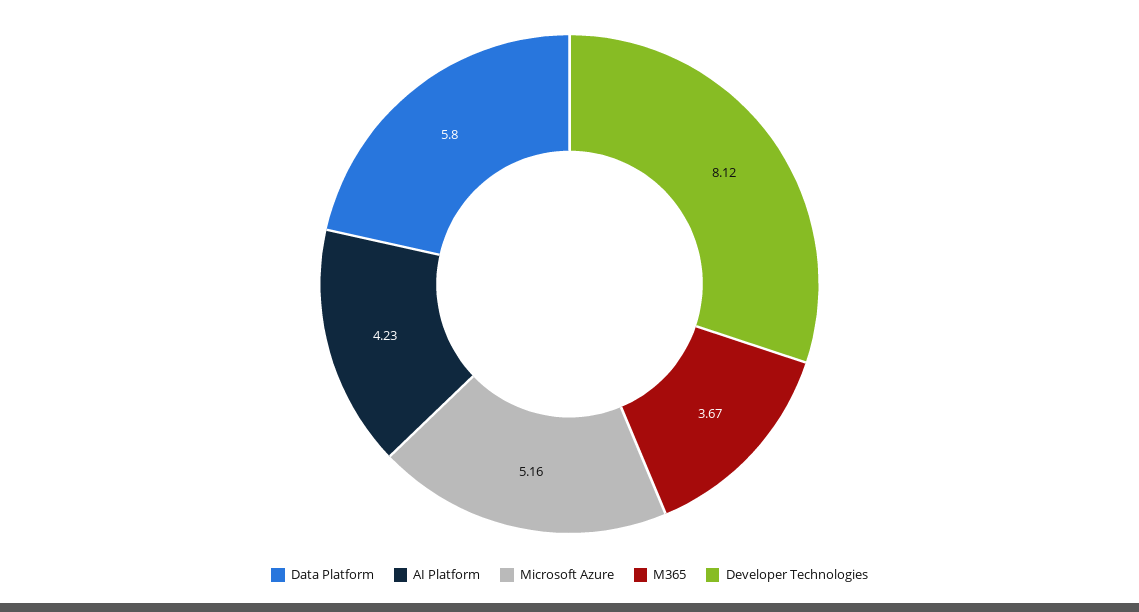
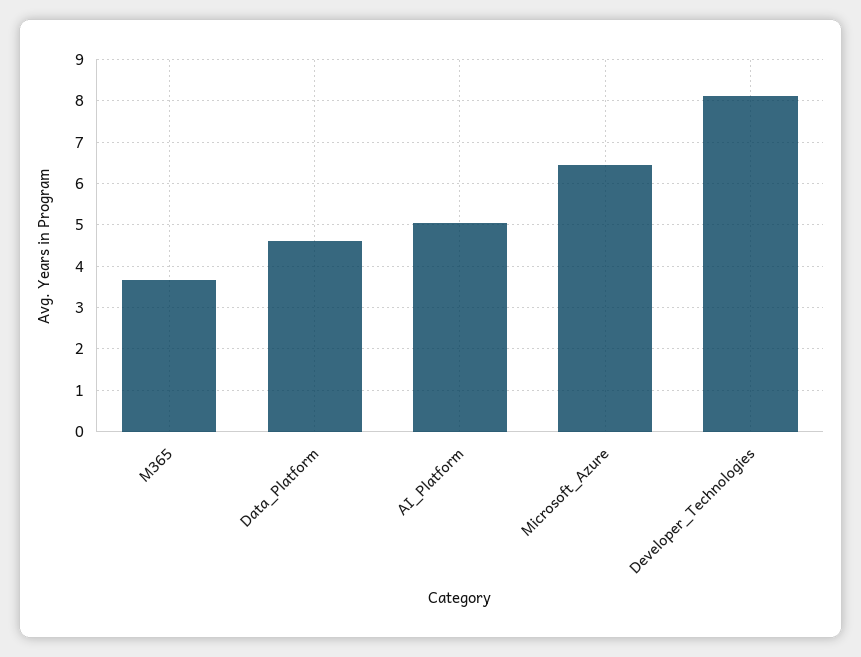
  {
-   "Data Platform": 5.8,
+   "Data Platform": 4.6,
-   "AI Platform": 4.23,
+   "AI Platform": 5,
-   "Microsoft Azure": 5.16,
+   "Microsoft Azure": 6.4,
    "M365": 3.67,
    "Developer Technologies": 8.12
  }

